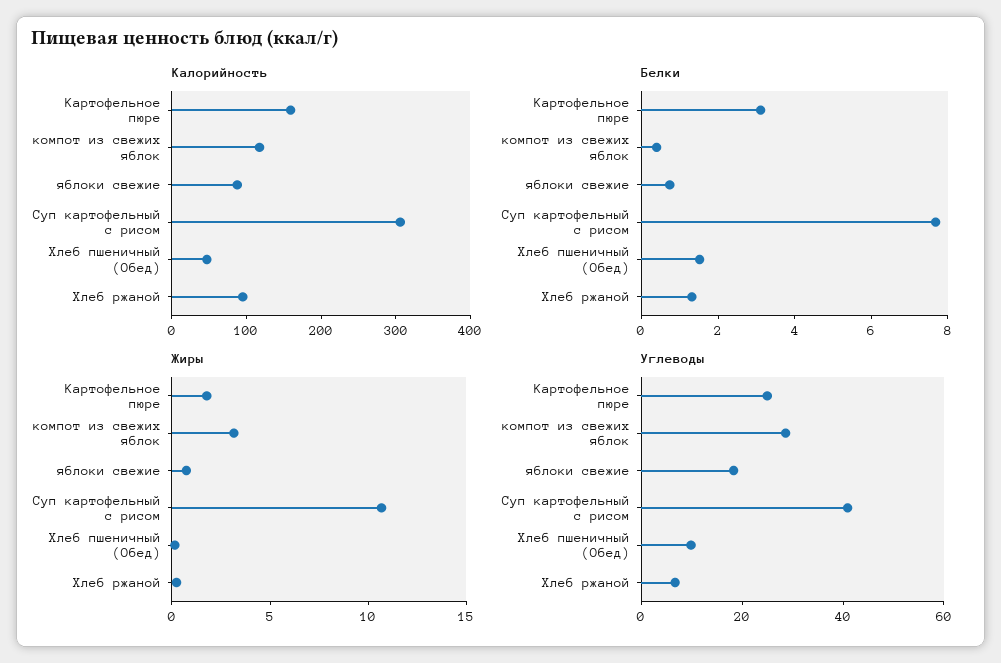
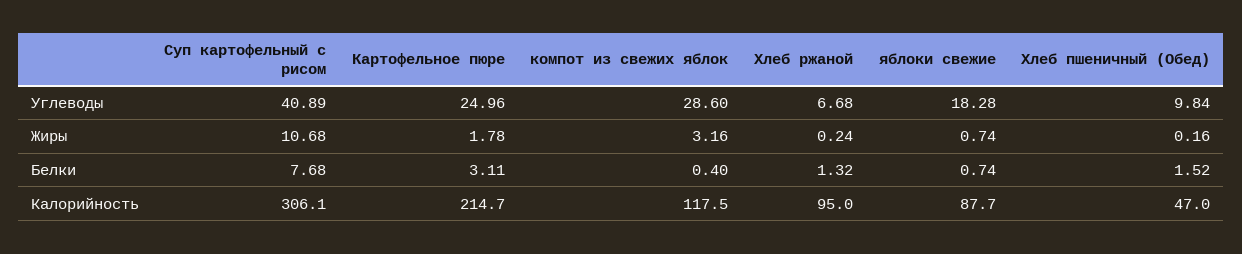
  {
    "Калорийность": {
-     "Картофельное пюре": 160,
+     "Картофельное пюре": 214.7,
      "компот из свежих яблок": 117.5,
      "яблоки свежие": 87.7,
      "Суп картофельный с рисом": 306.1,
      "Хлеб пшеничный (Обед)": 47,
      "Хлеб ржаной": 95
    },
    "Белки": {
      "Картофельное пюре": 3.11,
      "компот из свежих яблок": 0.4,
      "яблоки свежие": 0.74,
      "Суп картофельный с рисом": 7.68,
      "Хлеб пшеничный (Обед)": 1.52,
      "Хлеб ржаной": 1.32
    },
    "Жиры": {
      "Картофельное пюре": 1.78,
      "компот из свежих яблок": 3.16,
      "яблоки свежие": 0.74,
      "Суп картофельный с рисом": 10.68,
      "Хлеб пшеничный (Обед)": 0.16,
      "Хлеб ржаной": 0.24
    },
    "Углеводы": {
      "Картофельное пюре": 24.96,
      "компот из свежих яблок": 28.6,
      "яблоки свежие": 18.28,
      "Суп картофельный с рисом": 40.89,
      "Хлеб пшеничный (Обед)": 9.84,
      "Хлеб ржаной": 6.68
    }
  }

